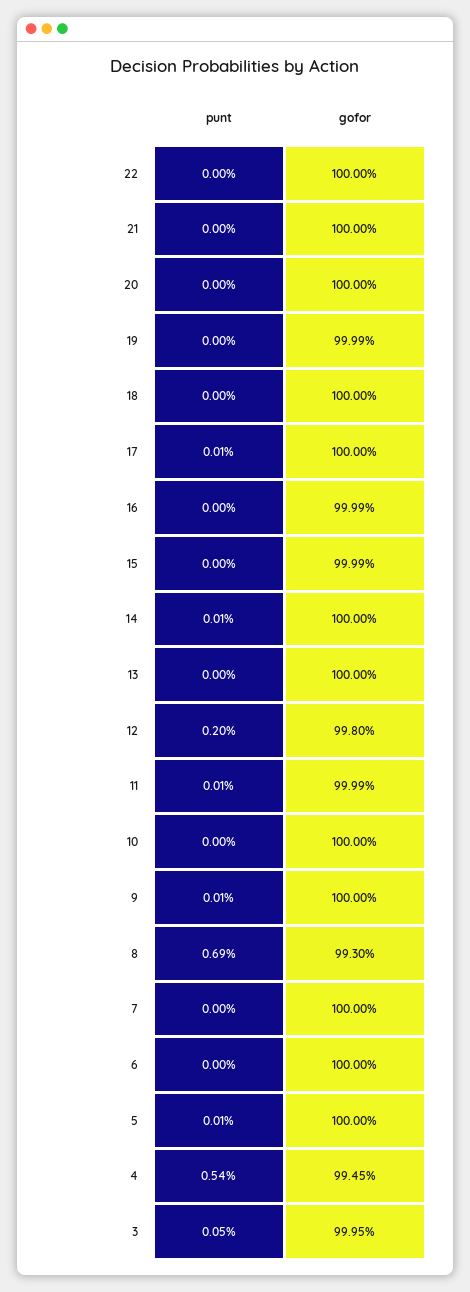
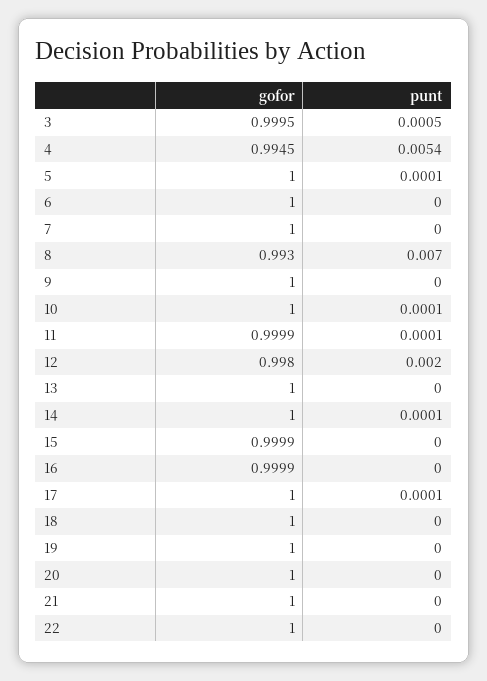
  {
    "punt": {
      "22": 0,
      "21": 0,
      "20": 0,
      "19": 0,
      "18": 0,
      "17": 0.0001,
      "16": 0,
      "15": 0,
      "14": 0.0001,
      "13": 0,
      "12": 0.002,
      "11": 0.0001,
-     "10": 0,
+     "10": 0.0001,
-     "9": 0.0001,
+     "9": 0,
-     "8": 0.0069,
+     "8": 0.007,
      "7": 0,
      "6": 0,
      "5": 0.0001,
      "4": 0.0054,
      "3": 0.0005
    },
    "gofor": {
      "22": 1,
      "21": 1,
      "20": 1,
-     "19": 0.9999,
+     "19": 1,
      "18": 1,
      "17": 1,
      "16": 0.9999,
      "15": 0.9999,
      "14": 1,
      "13": 1,
      "12": 0.998,
      "11": 0.9999,
      "10": 1,
      "9": 1,
      "8": 0.993,
      "7": 1,
      "6": 1,
      "5": 1,
      "4": 0.9945,
      "3": 0.9995
    }
  }

